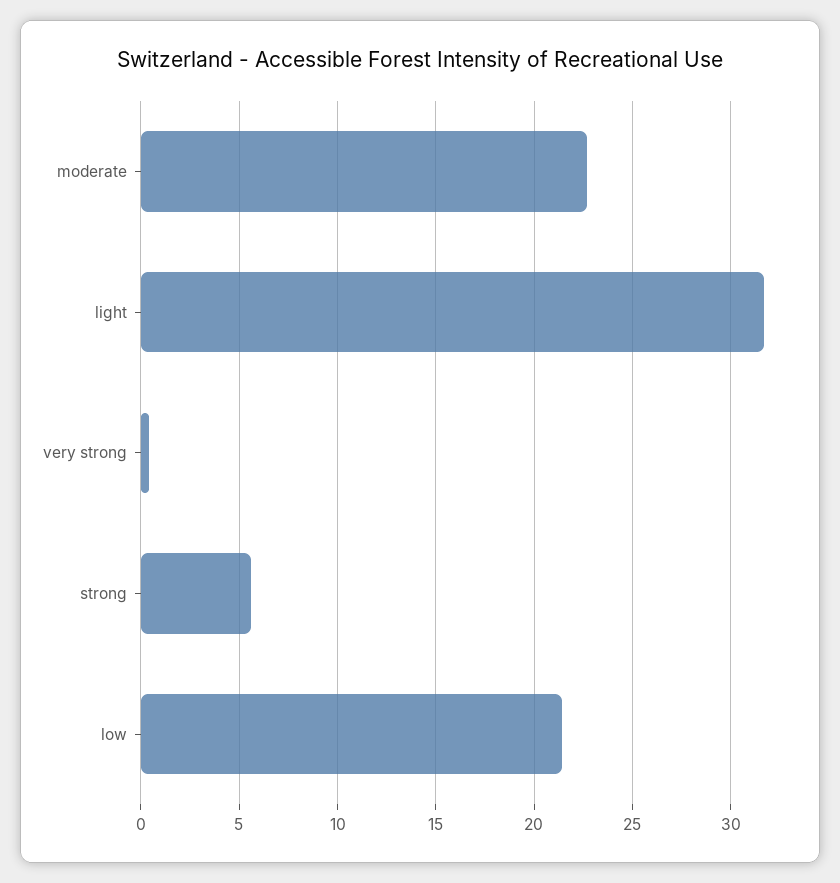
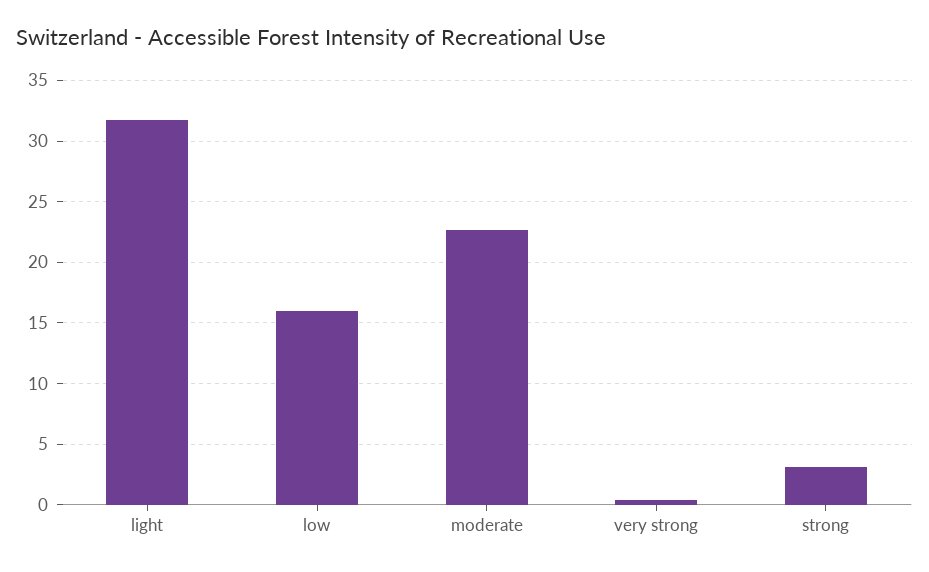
  {
    "moderate": 22.5,
    "light": 31.5,
    "very strong": 0.5,
-   "strong": 5.5,
+   "strong": 3,
-   "low": 21.5
+   "low": 16
  }

